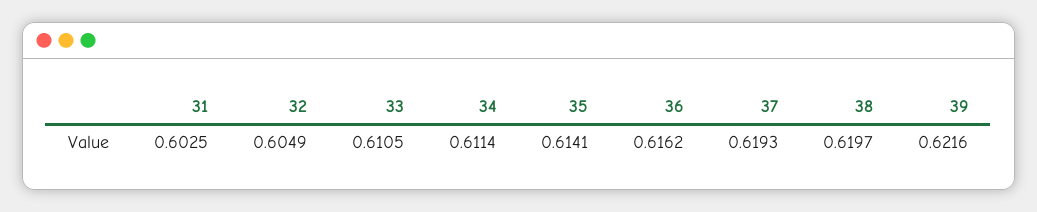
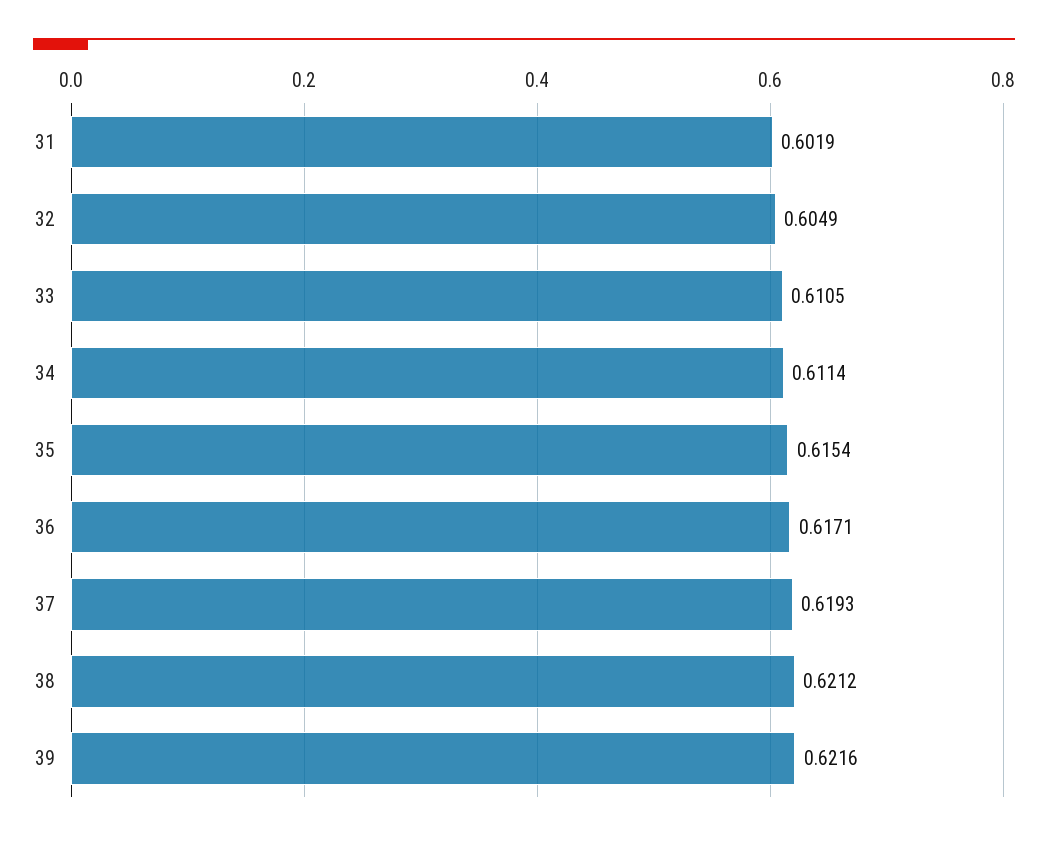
  {
-   "31": 0.6025,
+   "31": 0.6019,
    "32": 0.6049,
    "33": 0.6105,
    "34": 0.6114,
-   "35": 0.6141,
+   "35": 0.6154,
-   "36": 0.6162,
+   "36": 0.6171,
    "37": 0.6193,
-   "38": 0.6197,
+   "38": 0.6212,
    "39": 0.6216
  }

